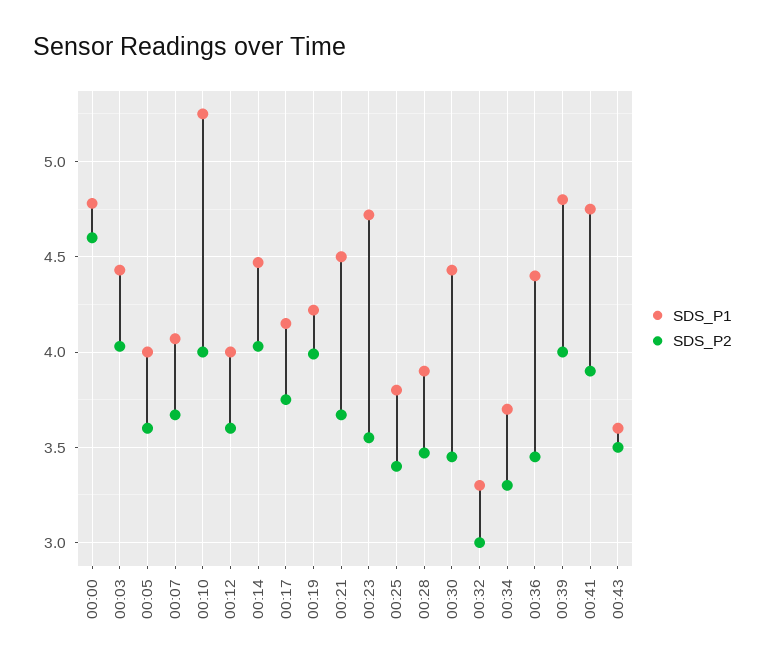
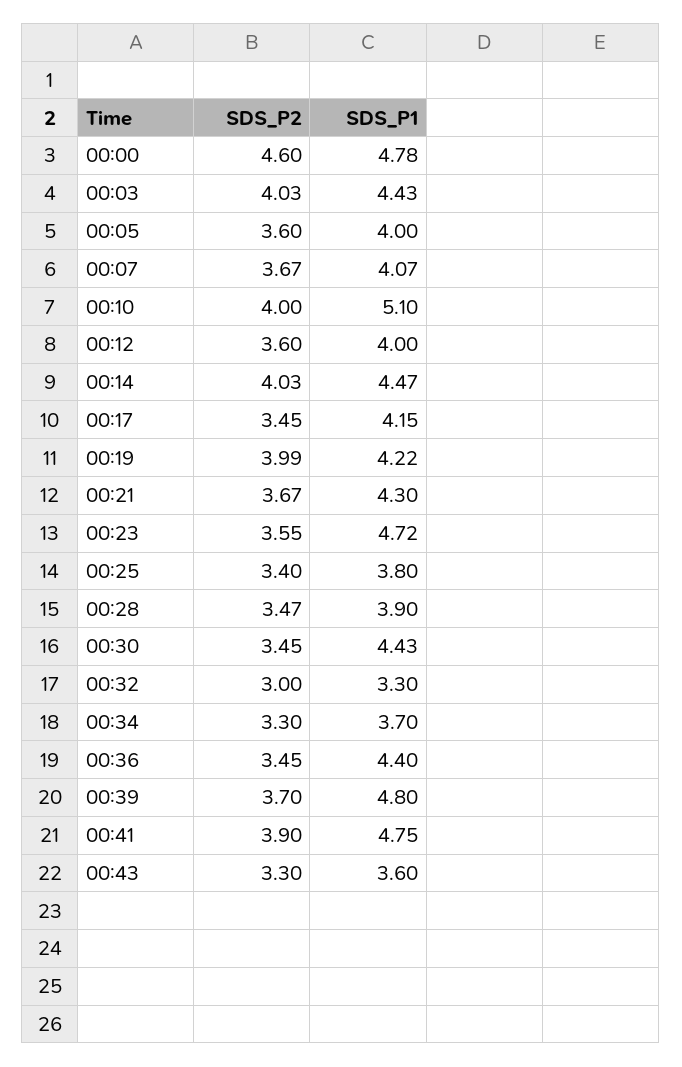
  {
    "SDS_P1": {
      "00:00": 4.78,
      "00:03": 4.43,
      "00:05": 4,
      "00:07": 4.07,
-     "00:10": 5.25,
+     "00:10": 5.1,
      "00:12": 4,
      "00:14": 4.47,
      "00:17": 4.15,
      "00:19": 4.22,
-     "00:21": 4.5,
+     "00:21": 4.3,
      "00:23": 4.72,
      "00:25": 3.8,
      "00:28": 3.9,
      "00:30": 4.43,
      "00:32": 3.3,
      "00:34": 3.7,
      "00:36": 4.4,
      "00:39": 4.8,
      "00:41": 4.75,
      "00:43": 3.6
    },
    "SDS_P2": {
      "00:00": 4.6,
      "00:03": 4.03,
      "00:05": 3.6,
      "00:07": 3.67,
      "00:10": 4,
      "00:12": 3.6,
      "00:14": 4.03,
-     "00:17": 3.75,
+     "00:17": 3.45,
      "00:19": 3.99,
      "00:21": 3.67,
      "00:23": 3.55,
      "00:25": 3.4,
      "00:28": 3.47,
      "00:30": 3.45,
      "00:32": 3,
      "00:34": 3.3,
      "00:36": 3.45,
-     "00:39": 4,
+     "00:39": 3.7,
      "00:41": 3.9,
-     "00:43": 3.5
+     "00:43": 3.3
    }
  }

